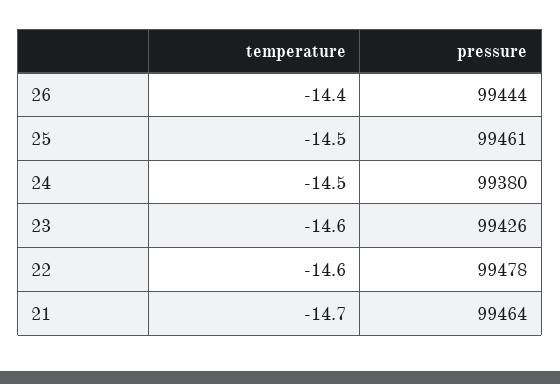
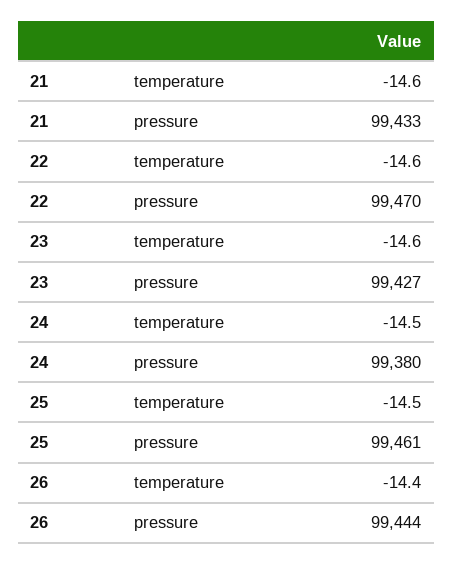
  {
    "temperature": {
      "26": -14.4,
      "25": -14.5,
      "24": -14.5,
      "23": -14.6,
      "22": -14.6,
-     "21": -14.7
+     "21": -14.6
    },
    "pressure": {
      "26": 99444,
      "25": 99461,
      "24": 99380,
-     "23": 99426,
+     "23": 99427,
-     "22": 99478,
+     "22": 99470,
-     "21": 99464
+     "21": 99433
    }
  }

